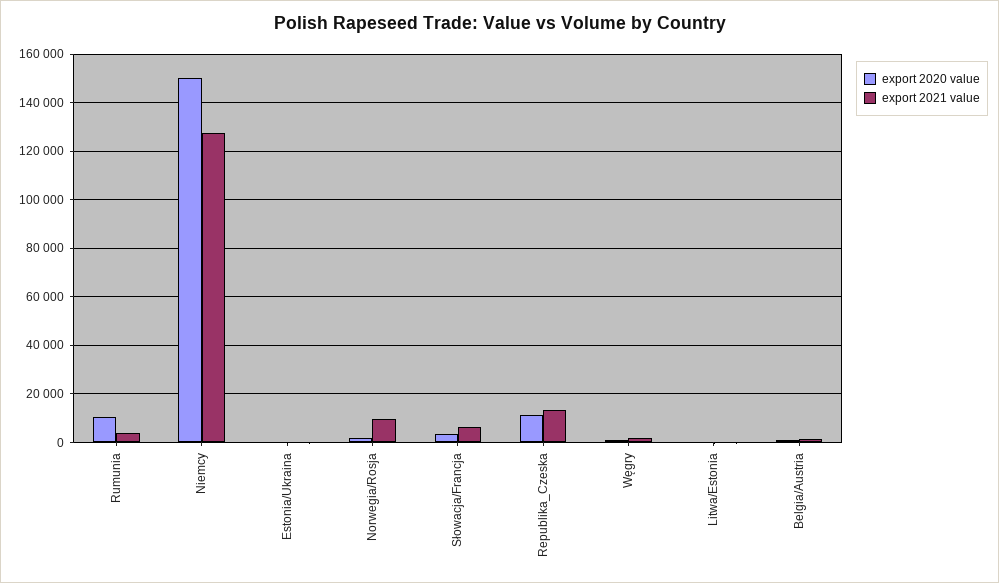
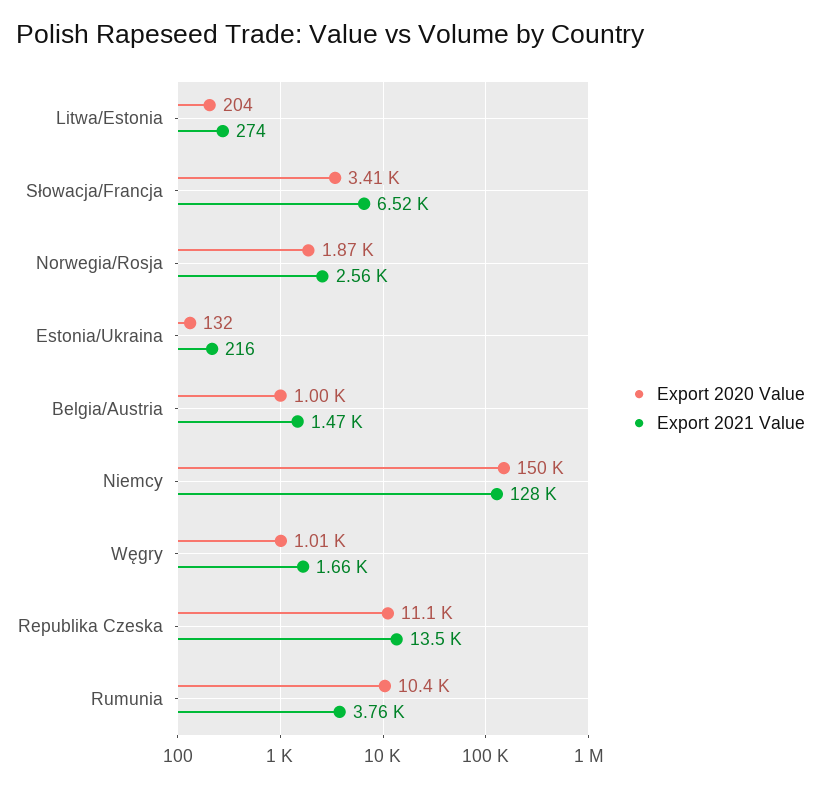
  {
    "export 2020 value": {
      "Rumunia": 10400,
      "Niemcy": 150000,
      "Estonia/Ukraina": 132,
      "Norwegia/Rosja": 1870,
      "Słowacja/Francja": 3410,
      "Republika_Czeska": 11100,
      "Węgry": 1010,
      "Litwa/Estonia": 204,
      "Belgia/Austria": 1000
    },
    "export 2021 value": {
      "Rumunia": 3760,
      "Niemcy": 128000,
      "Estonia/Ukraina": 216,
-     "Norwegia/Rosja": 10000,
+     "Norwegia/Rosja": 2560,
      "Słowacja/Francja": 6520,
      "Republika_Czeska": 13500,
      "Węgry": 1660,
      "Litwa/Estonia": 274,
      "Belgia/Austria": 1470
    }
  }

